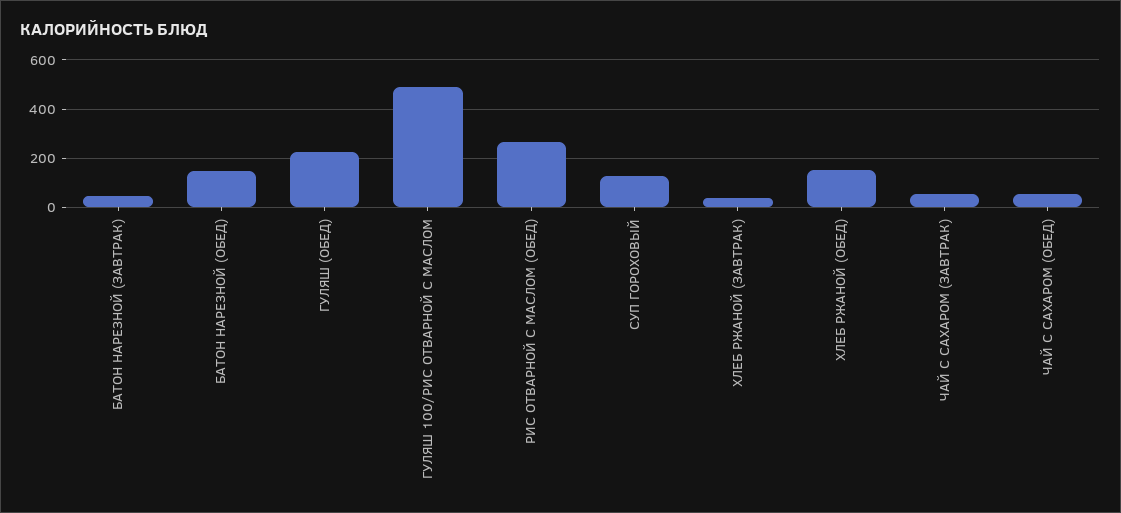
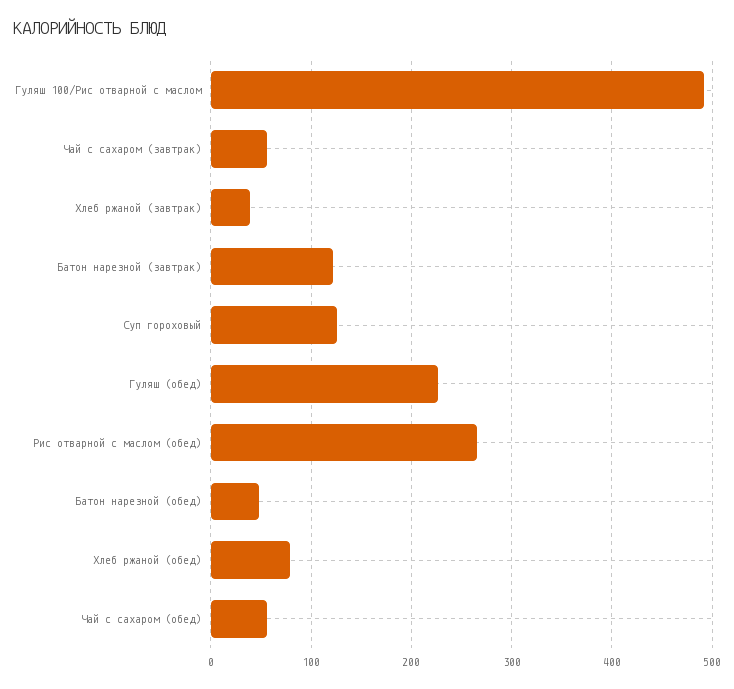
  {
-   "БАТОН НАРЕЗНОЙ (ЗАВТРАК)": 50,
+   "БАТОН НАРЕЗНОЙ (ЗАВТРАК)": 120,
-   "БАТОН НАРЕЗНОЙ (ОБЕД)": 150,
+   "БАТОН НАРЕЗНОЙ (ОБЕД)": 50,
    "ГУЛЯШ (ОБЕД)": 230,
    "ГУЛЯШ 100/РИС ОТВАРНОЙ С МАСЛОМ": 490,
    "РИС ОТВАРНОЙ С МАСЛОМ (ОБЕД)": 270,
    "СУП ГОРОХОВЫЙ": 130,
    "ХЛЕБ РЖАНОЙ (ЗАВТРАК)": 40,
-   "ХЛЕБ РЖАНОЙ (ОБЕД)": 150,
+   "ХЛЕБ РЖАНОЙ (ОБЕД)": 80,
    "ЧАЙ С САХАРОМ (ЗАВТРАК)": 60,
    "ЧАЙ С САХАРОМ (ОБЕД)": 60
  }

